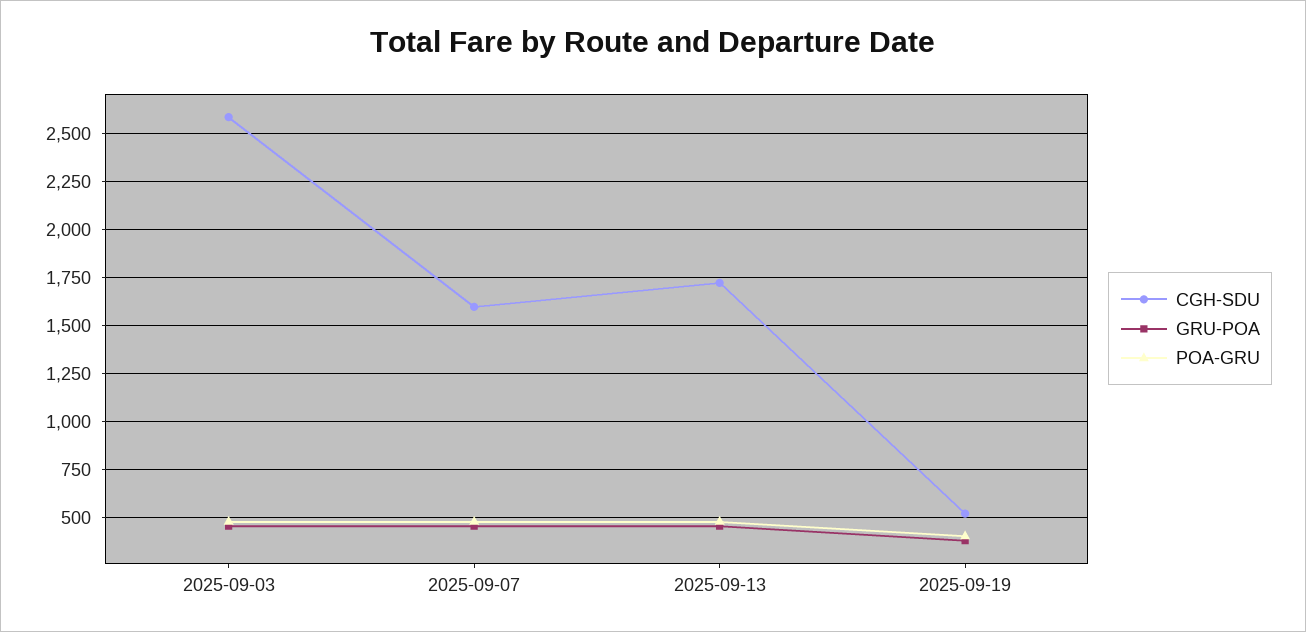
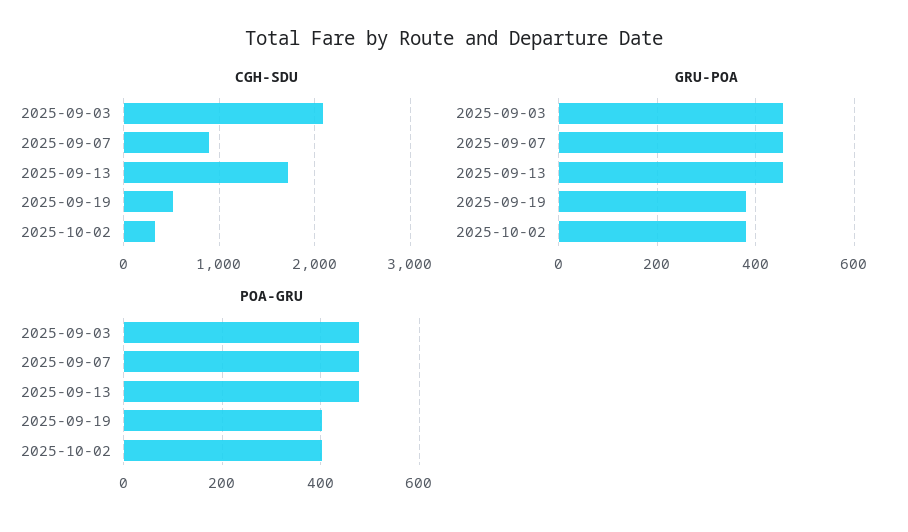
  {
    "CGH-SDU": {
-     "2025-09-03": 2600,
+     "2025-09-03": 2100,
-     "2025-09-07": 1600,
+     "2025-09-07": 900,
      "2025-09-13": 1700,
-     "2025-09-19": 500
+     "2025-09-19": 500,
+     "2025-10-02": 300
    },
    "GRU-POA": {
      "2025-09-03": 460,
      "2025-09-07": 460,
      "2025-09-13": 460,
-     "2025-09-19": 380
+     "2025-09-19": 380,
+     "2025-10-02": 380
    },
    "POA-GRU": {
      "2025-09-03": 480,
      "2025-09-07": 480,
      "2025-09-13": 480,
-     "2025-09-19": 400
+     "2025-09-19": 400,
+     "2025-10-02": 400
    }
  }

